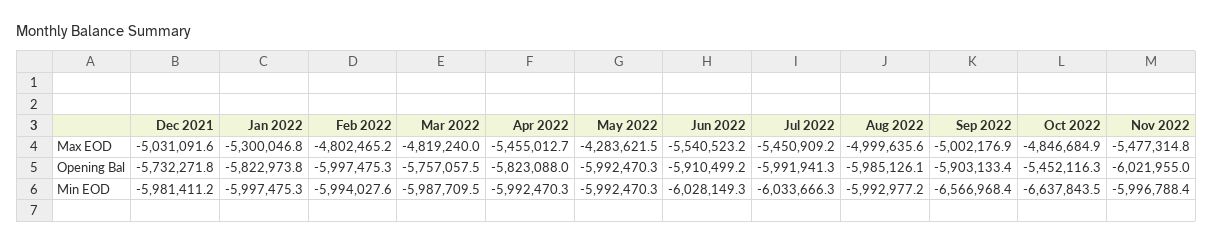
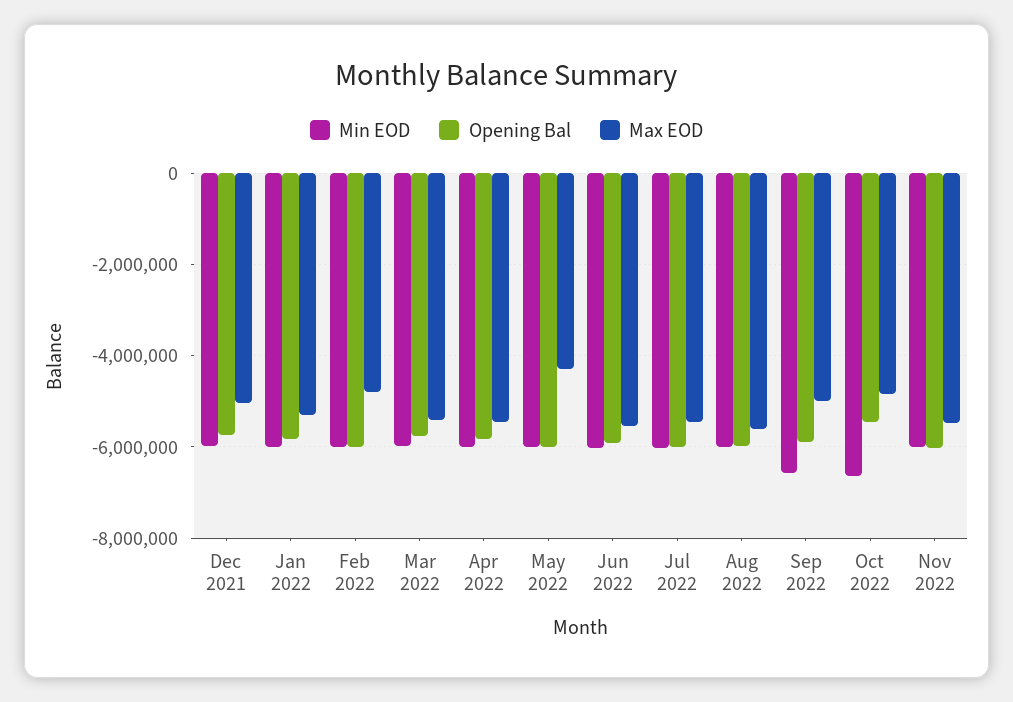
  {
    "Max EOD": {
      "Dec 2021": -5031091.6,
      "Jan 2022": -5300046.8,
      "Feb 2022": -4802465.2,
-     "Mar 2022": -4819240,
+     "Mar 2022": -5400000,
      "Apr 2022": -5455012.7,
      "May 2022": -4283621.5,
      "Jun 2022": -5540523.2,
      "Jul 2022": -5450909.2,
-     "Aug 2022": -4999635.6,
+     "Aug 2022": -5600000,
      "Sep 2022": -5002176.9,
      "Oct 2022": -4846684.9,
      "Nov 2022": -5477314.8
    },
    "Opening Bal": {
      "Dec 2021": -5732271.8,
      "Jan 2022": -5822973.8,
      "Feb 2022": -5997475.3,
      "Mar 2022": -5757057.5,
      "Apr 2022": -5823088,
      "May 2022": -5992470.3,
      "Jun 2022": -5910499.2,
      "Jul 2022": -5991941.3,
      "Aug 2022": -5985126.1,
      "Sep 2022": -5903133.4,
      "Oct 2022": -5452116.3,
      "Nov 2022": -6021955
    },
    "Min EOD": {
      "Dec 2021": -5981411.2,
      "Jan 2022": -5997475.3,
      "Feb 2022": -5994027.6,
      "Mar 2022": -5987709.5,
      "Apr 2022": -5992470.3,
      "May 2022": -5992470.3,
      "Jun 2022": -6028149.3,
      "Jul 2022": -6033666.3,
      "Aug 2022": -5992977.2,
      "Sep 2022": -6566968.4,
      "Oct 2022": -6637843.5,
      "Nov 2022": -5996788.4
    }
  }

